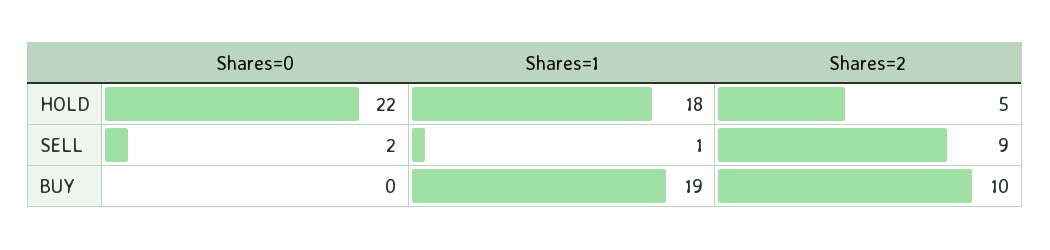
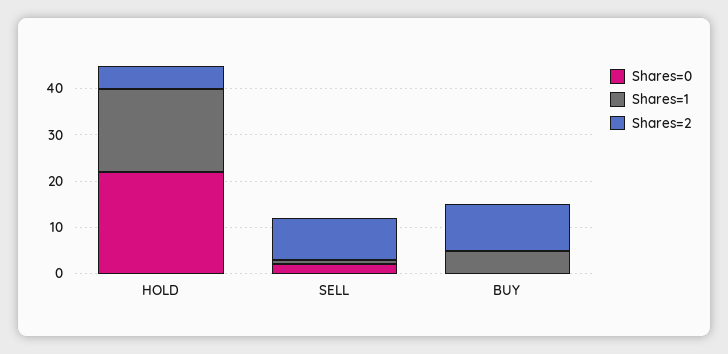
  {
    "Shares=0": {
      "HOLD": 22,
      "SELL": 2,
      "BUY": 0
    },
    "Shares=1": {
      "HOLD": 18,
      "SELL": 1,
-     "BUY": 19
+     "BUY": 5
    },
    "Shares=2": {
      "HOLD": 5,
      "SELL": 9,
      "BUY": 10
    }
  }

